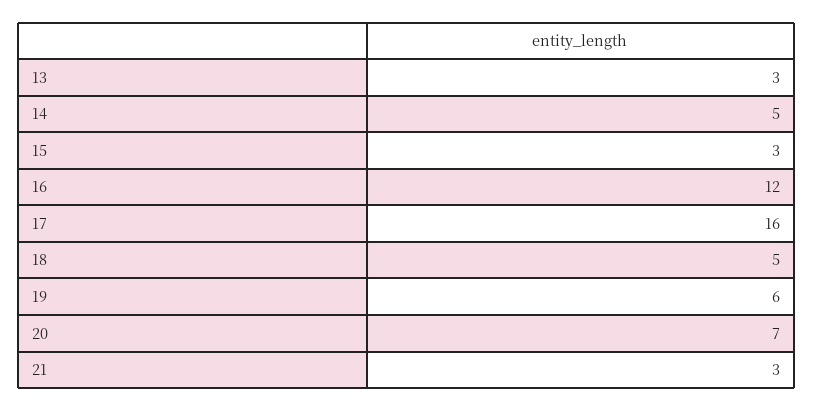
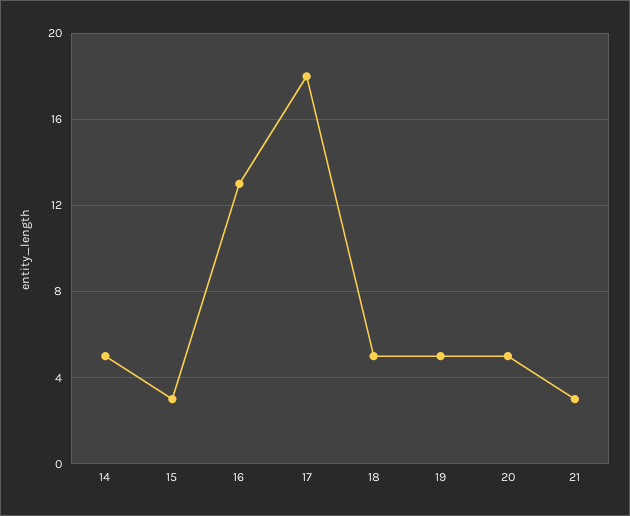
  {
-   "13": 3,
    "14": 5,
    "15": 3,
-   "16": 12,
+   "16": 13,
-   "17": 16,
+   "17": 18,
    "18": 5,
-   "19": 6,
+   "19": 5,
-   "20": 7,
+   "20": 5,
    "21": 3
  }

